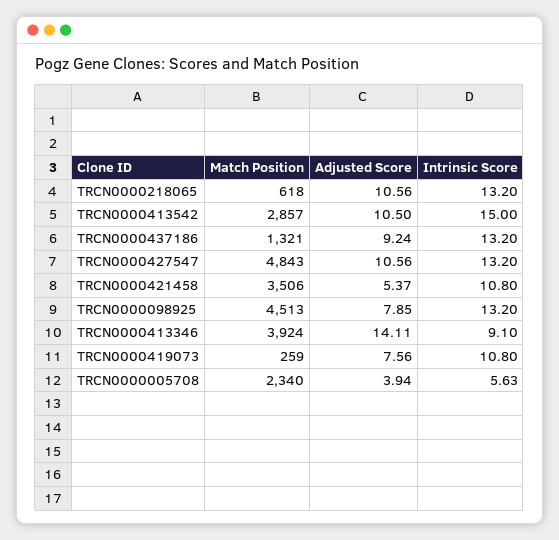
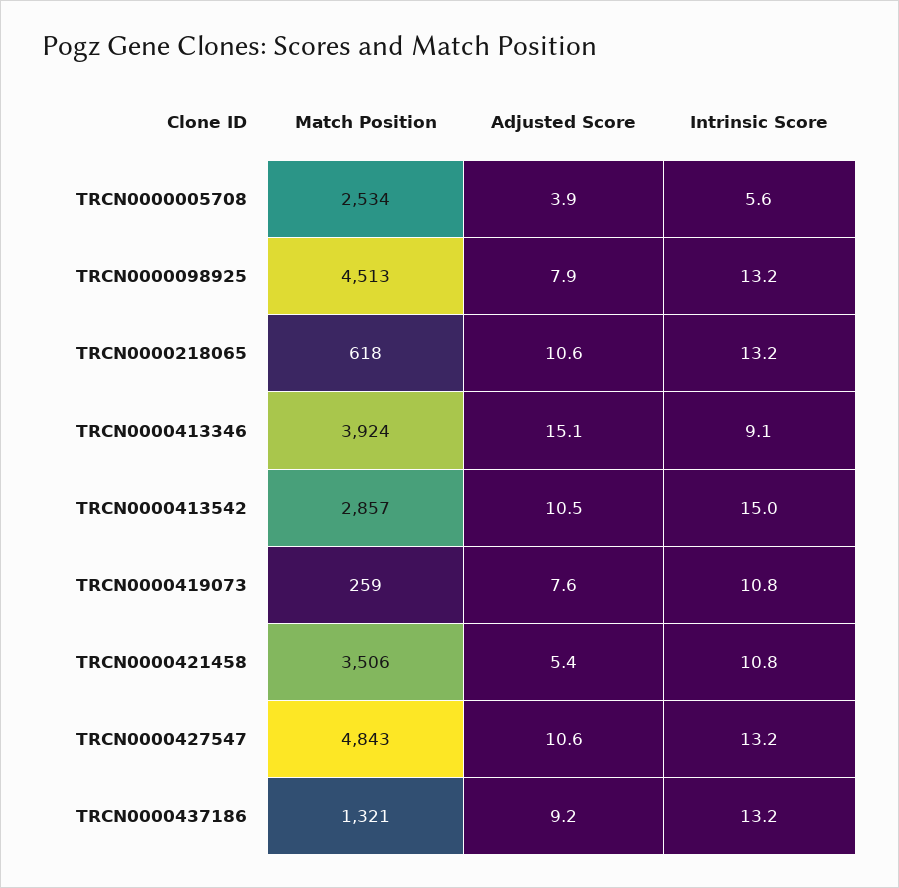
  {
    "Match Position": {
      "TRCN0000218065": 618,
      "TRCN0000413542": 2857,
      "TRCN0000437186": 1321,
      "TRCN0000427547": 4843,
      "TRCN0000421458": 3506,
      "TRCN0000098925": 4513,
      "TRCN0000413346": 3924,
      "TRCN0000419073": 259,
-     "TRCN0000005708": 2340
+     "TRCN0000005708": 2534
    },
    "Adjusted Score": {
      "TRCN0000218065": 10.56,
      "TRCN0000413542": 10.5,
      "TRCN0000437186": 9.24,
      "TRCN0000427547": 10.56,
      "TRCN0000421458": 5.37,
      "TRCN0000098925": 7.85,
-     "TRCN0000413346": 14.11,
+     "TRCN0000413346": 15.1,
      "TRCN0000419073": 7.56,
      "TRCN0000005708": 3.94
    },
    "Intrinsic Score": {
      "TRCN0000218065": 13.2,
      "TRCN0000413542": 15,
      "TRCN0000437186": 13.2,
      "TRCN0000427547": 13.2,
      "TRCN0000421458": 10.8,
      "TRCN0000098925": 13.2,
      "TRCN0000413346": 9.1,
      "TRCN0000419073": 10.8,
      "TRCN0000005708": 5.63
    }
  }

